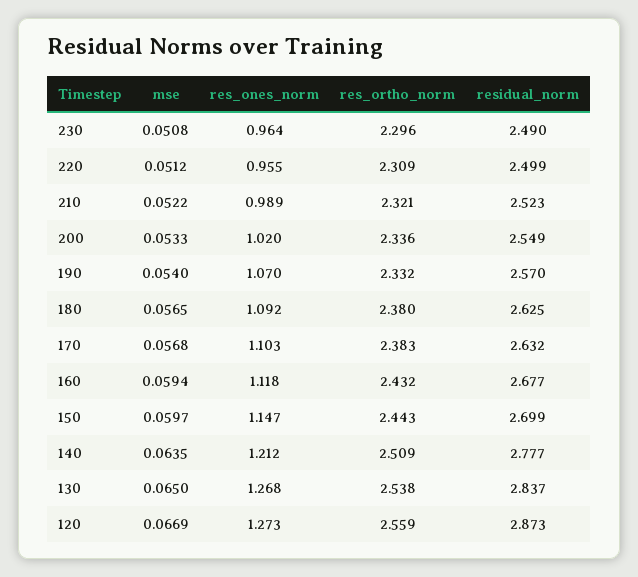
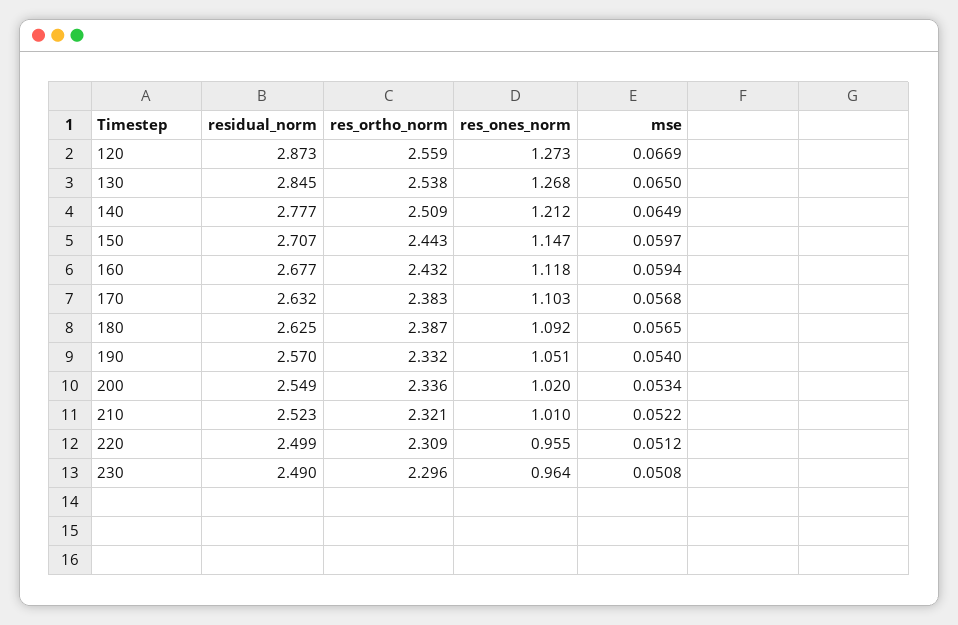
  {
    "mse": {
      "230": 0.0508,
      "220": 0.0512,
      "210": 0.0522,
-     "200": 0.0533,
+     "200": 0.0534,
      "190": 0.054,
      "180": 0.0565,
      "170": 0.0568,
      "160": 0.0594,
      "150": 0.0597,
-     "140": 0.0635,
+     "140": 0.0649,
      "130": 0.065,
      "120": 0.0669
    },
    "res_ones_norm": {
      "230": 0.964,
      "220": 0.955,
-     "210": 0.989,
+     "210": 1.01,
      "200": 1.02,
-     "190": 1.07,
+     "190": 1.051,
      "180": 1.092,
      "170": 1.103,
      "160": 1.118,
      "150": 1.147,
      "140": 1.212,
      "130": 1.268,
      "120": 1.273
    },
    "res_ortho_norm": {
      "230": 2.296,
      "220": 2.309,
      "210": 2.321,
      "200": 2.336,
      "190": 2.332,
-     "180": 2.38,
+     "180": 2.387,
      "170": 2.383,
      "160": 2.432,
      "150": 2.443,
      "140": 2.509,
      "130": 2.538,
      "120": 2.559
    },
    "residual_norm": {
      "230": 2.49,
      "220": 2.499,
      "210": 2.523,
      "200": 2.549,
      "190": 2.57,
      "180": 2.625,
      "170": 2.632,
      "160": 2.677,
-     "150": 2.699,
+     "150": 2.707,
      "140": 2.777,
-     "130": 2.837,
+     "130": 2.845,
      "120": 2.873
    }
  }

